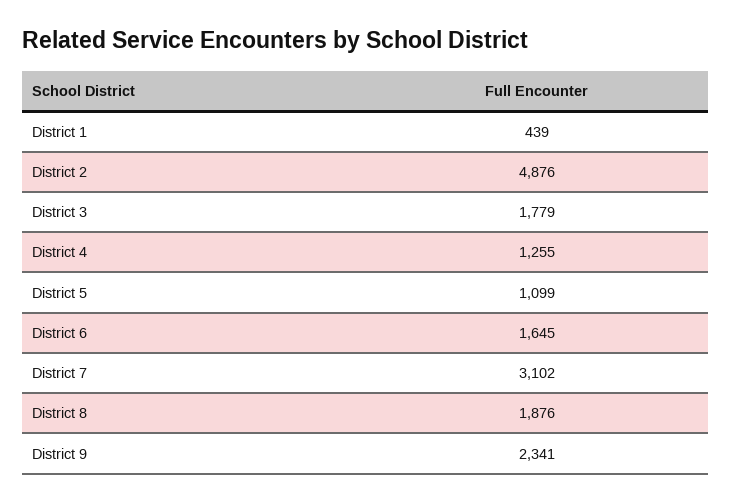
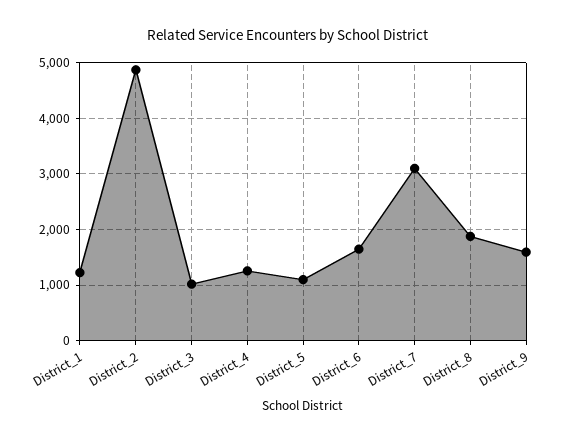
  {
-   "District 1": 439,
+   "District 1": 1200,
    "District 2": 4876,
-   "District 3": 1779,
+   "District 3": 1000,
    "District 4": 1255,
    "District 5": 1099,
    "District 6": 1645,
    "District 7": 3102,
    "District 8": 1876,
-   "District 9": 2341
+   "District 9": 1600
  }

